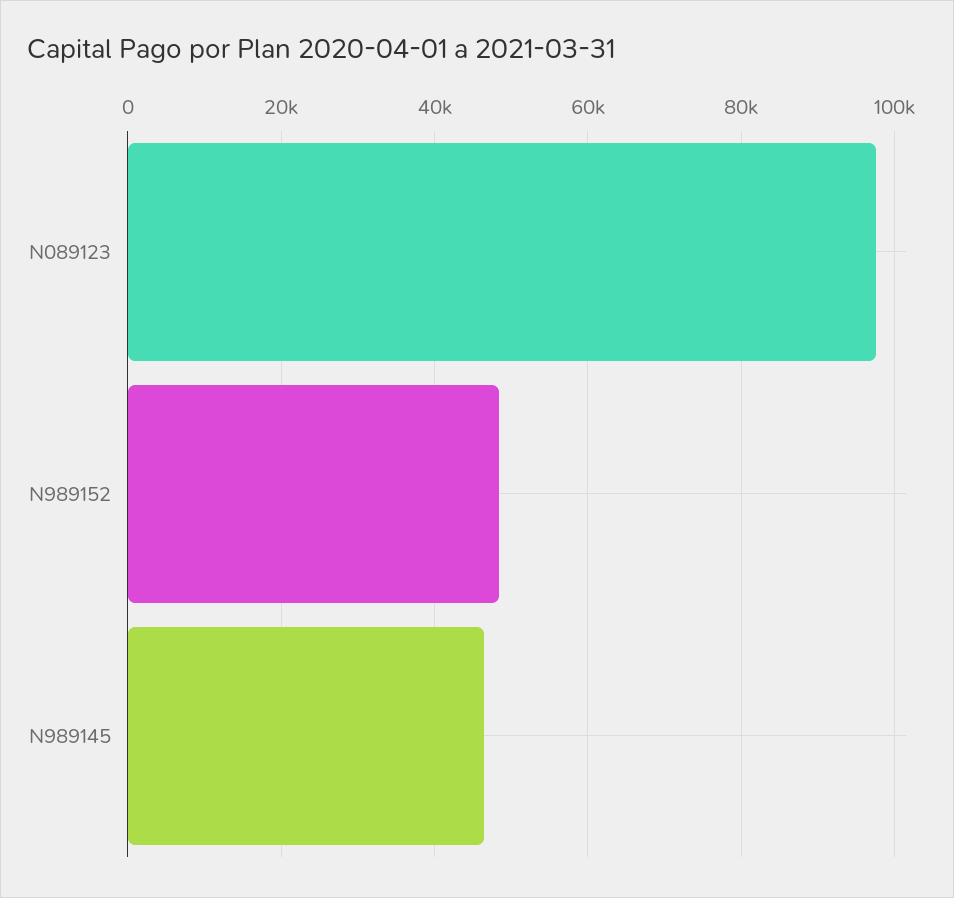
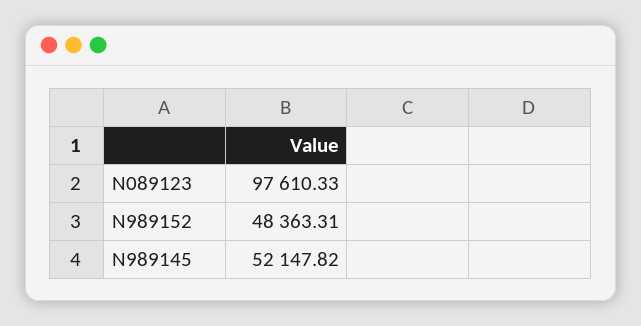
  {
    "N089123": 97610.33,
    "N989152": 48363.31,
-   "N989145": 46000
+   "N989145": 52147.82
  }

